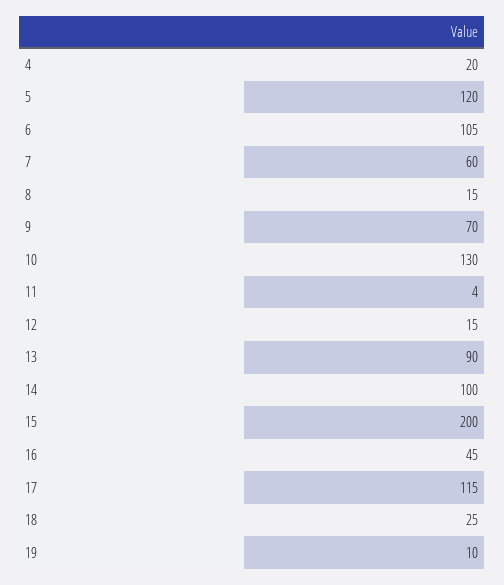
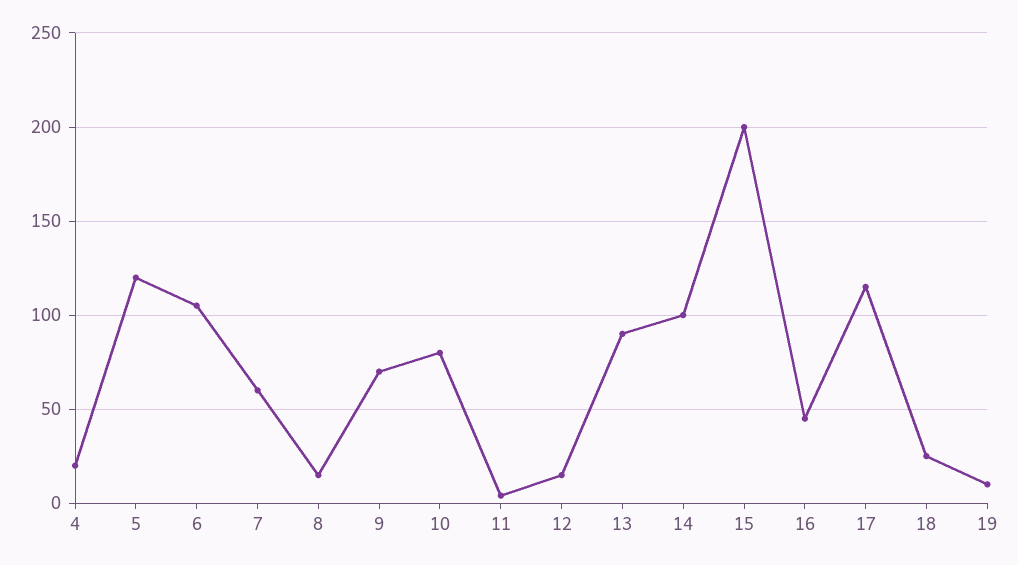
  {
    "4": 20,
    "5": 120,
    "6": 105,
    "7": 60,
    "8": 15,
    "9": 70,
-   "10": 130,
+   "10": 80,
    "11": 4,
    "12": 15,
    "13": 90,
    "14": 100,
    "15": 200,
    "16": 45,
    "17": 115,
    "18": 25,
    "19": 10
  }

